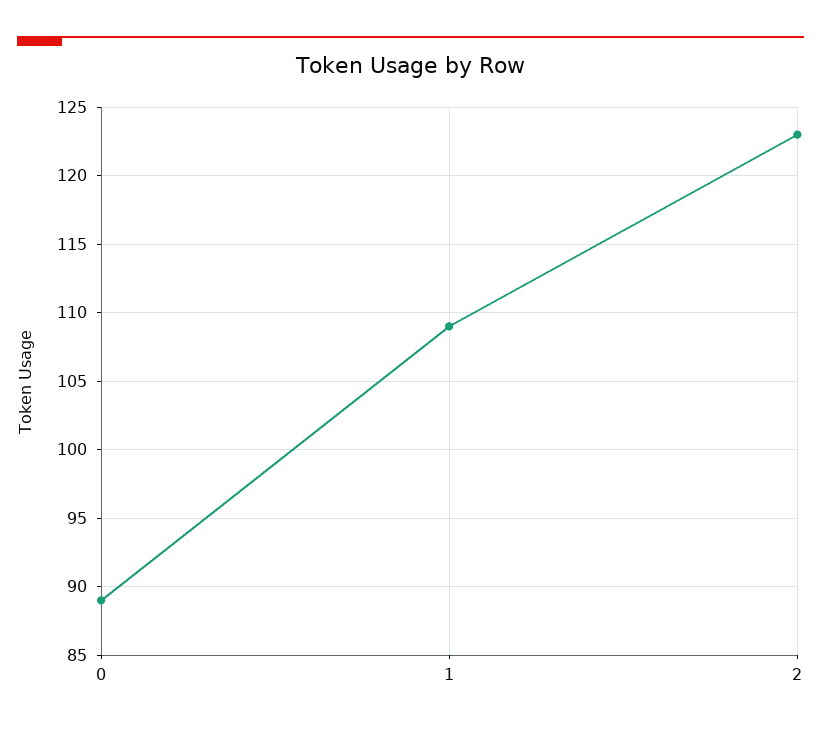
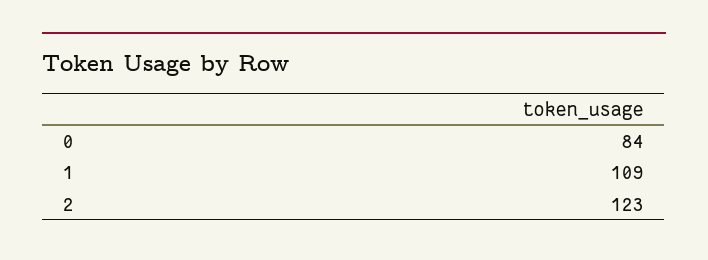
  {
-   "0": 89,
+   "0": 84,
    "1": 109,
    "2": 123
  }

